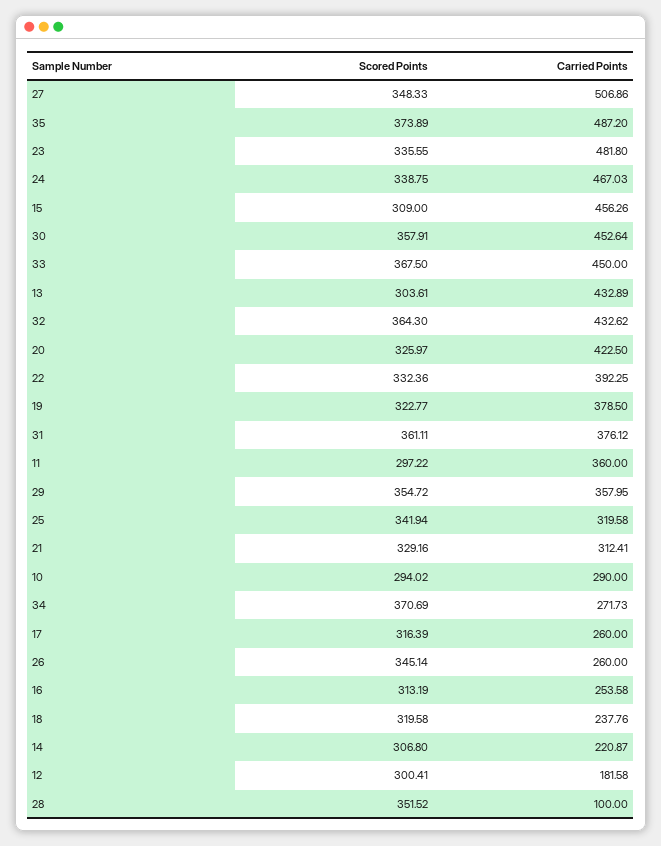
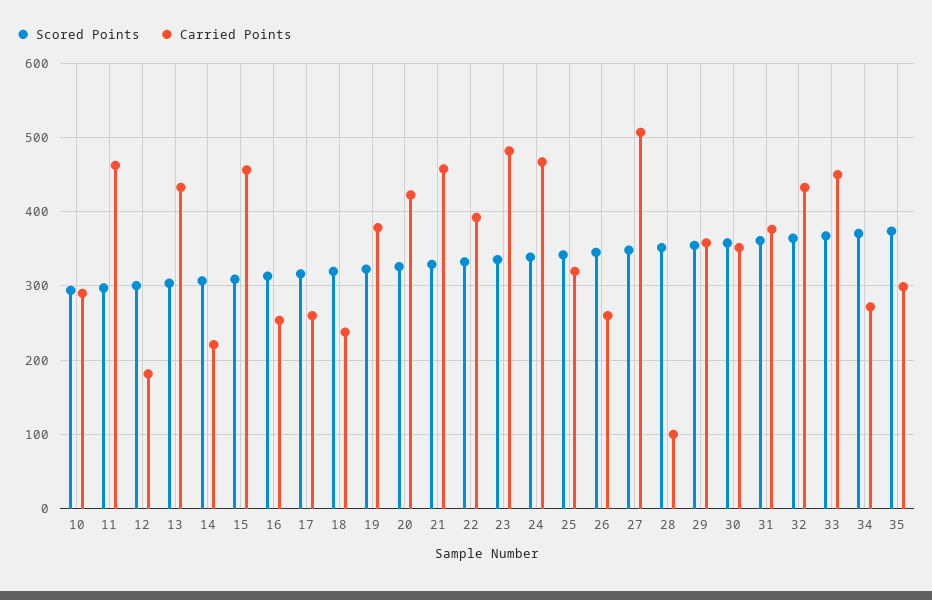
  {
    "Scored Points": {
      "27": 348.33,
      "35": 373.89,
      "23": 335.55,
      "24": 338.75,
      "15": 309,
      "30": 357.91,
      "33": 367.5,
      "13": 303.61,
      "32": 364.3,
      "20": 325.97,
      "22": 332.36,
      "19": 322.77,
      "31": 361.11,
      "11": 297.22,
      "29": 354.72,
      "25": 341.94,
      "21": 329.16,
      "10": 294.02,
      "34": 370.69,
      "17": 316.39,
      "26": 345.14,
      "16": 313.19,
      "18": 319.58,
      "14": 306.8,
      "12": 300.41,
      "28": 351.52
    },
    "Carried Points": {
      "27": 506.86,
-     "35": 487.2,
+     "35": 300,
      "23": 481.8,
      "24": 467.03,
      "15": 456.26,
-     "30": 452.64,
+     "30": 350,
      "33": 450,
      "13": 432.89,
      "32": 432.62,
      "20": 422.5,
      "22": 392.25,
      "19": 378.5,
      "31": 376.12,
-     "11": 360,
+     "11": 460,
      "29": 357.95,
      "25": 319.58,
-     "21": 312.41,
+     "21": 460,
      "10": 290,
      "34": 271.73,
      "17": 260,
      "26": 260,
      "16": 253.58,
      "18": 237.76,
      "14": 220.87,
      "12": 181.58,
      "28": 100
    }
  }

